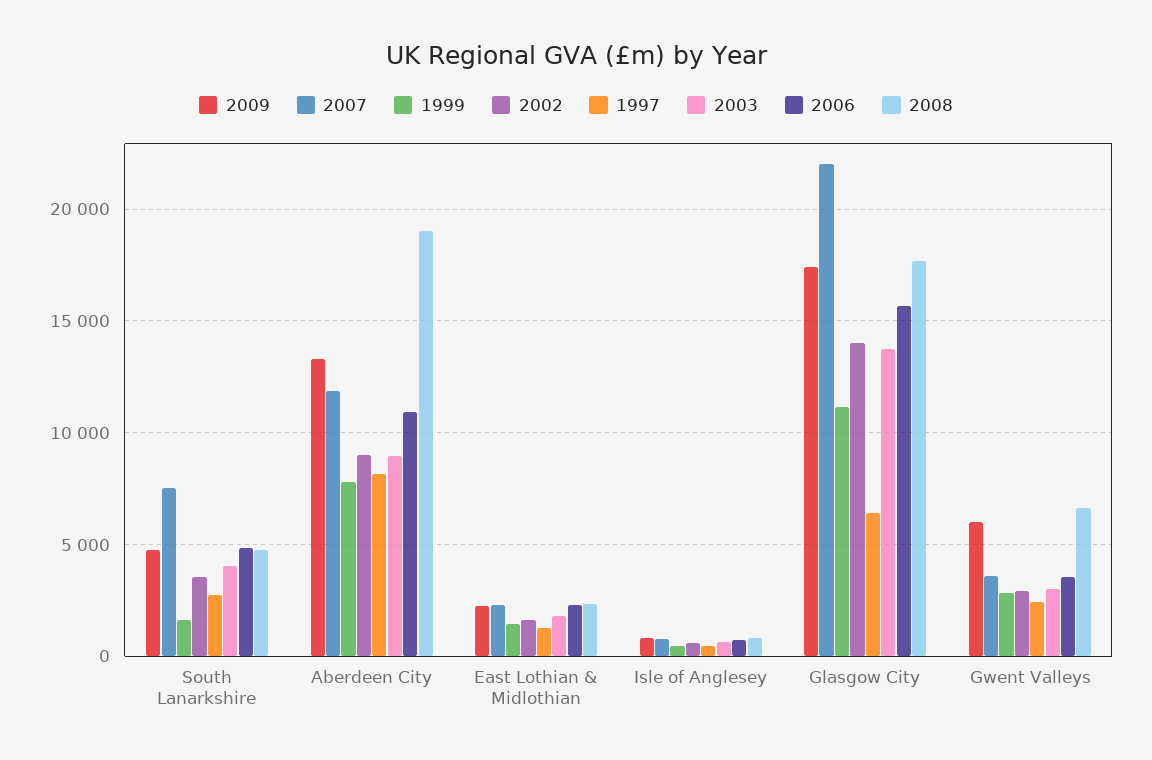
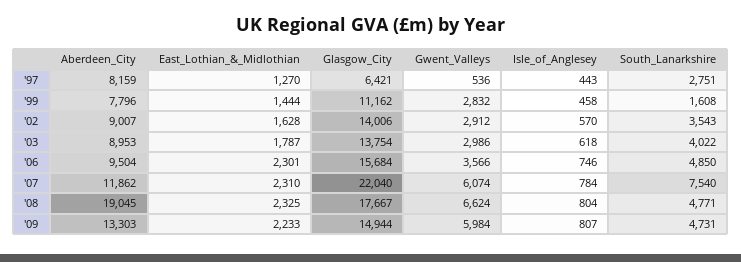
  {
    "2009": {
      "South Lanarkshire": 4731,
      "Aberdeen City": 13303,
      "East Lothian & Midlothian": 2233,
      "Isle of Anglesey": 807,
-     "Glasgow City": 17500,
+     "Glasgow City": 14944,
      "Gwent Valleys": 5984
    },
    "2007": {
      "South Lanarkshire": 7540,
      "Aberdeen City": 11862,
      "East Lothian & Midlothian": 2310,
      "Isle of Anglesey": 784,
      "Glasgow City": 22040,
-     "Gwent Valleys": 3500
+     "Gwent Valleys": 6074
    },
    "1999": {
      "South Lanarkshire": 1608,
      "Aberdeen City": 7796,
      "East Lothian & Midlothian": 1444,
      "Isle of Anglesey": 458,
      "Glasgow City": 11162,
      "Gwent Valleys": 2832
    },
    "2002": {
      "South Lanarkshire": 3543,
      "Aberdeen City": 9007,
      "East Lothian & Midlothian": 1628,
      "Isle of Anglesey": 570,
      "Glasgow City": 14006,
      "Gwent Valleys": 2912
    },
    "1997": {
      "South Lanarkshire": 2751,
      "Aberdeen City": 8159,
      "East Lothian & Midlothian": 1270,
      "Isle of Anglesey": 443,
      "Glasgow City": 6421,
-     "Gwent Valleys": 2500
+     "Gwent Valleys": 536
    },
    "2003": {
      "South Lanarkshire": 4022,
      "Aberdeen City": 8953,
      "East Lothian & Midlothian": 1787,
      "Isle of Anglesey": 618,
      "Glasgow City": 13754,
      "Gwent Valleys": 2986
    },
    "2006": {
      "South Lanarkshire": 4850,
-     "Aberdeen City": 11000,
+     "Aberdeen City": 9504,
      "East Lothian & Midlothian": 2301,
      "Isle of Anglesey": 746,
      "Glasgow City": 15684,
      "Gwent Valleys": 3566
    },
    "2008": {
      "South Lanarkshire": 4771,
      "Aberdeen City": 19045,
      "East Lothian & Midlothian": 2325,
      "Isle of Anglesey": 804,
      "Glasgow City": 17667,
      "Gwent Valleys": 6624
    }
  }

